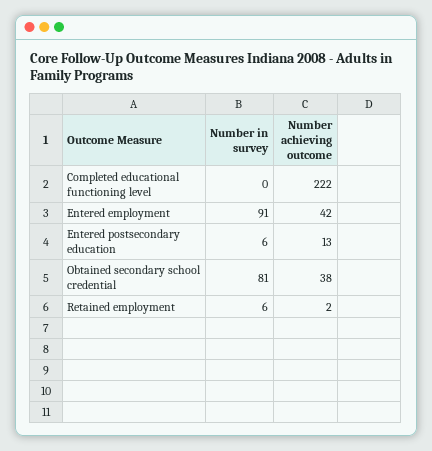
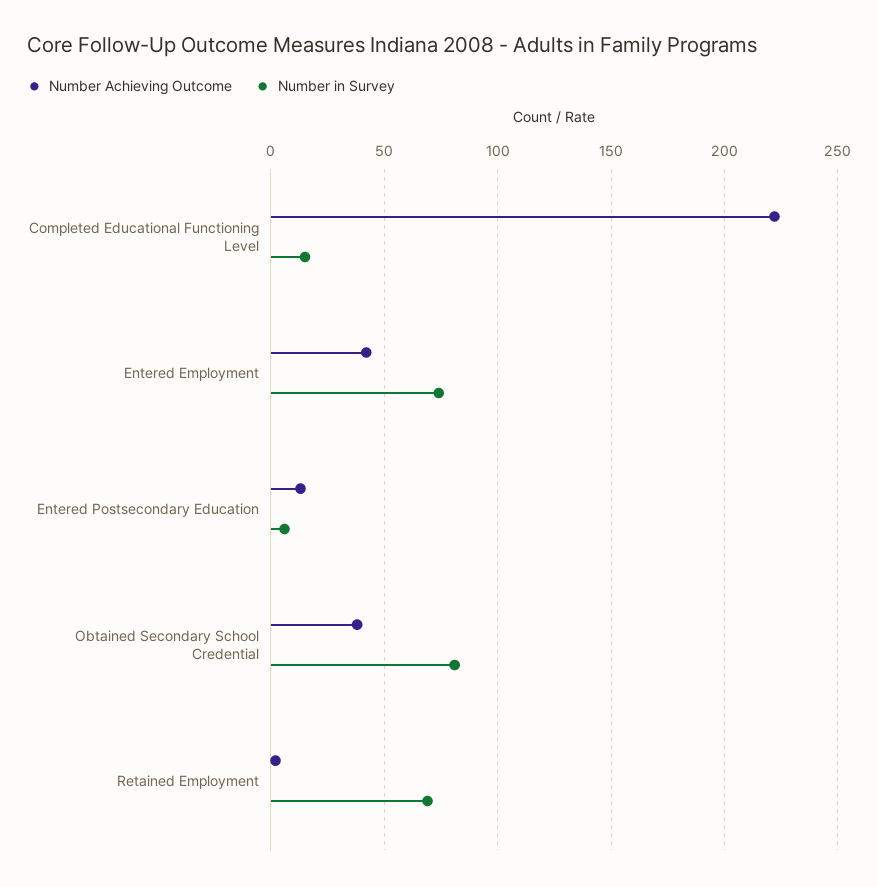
  {
    "Number in survey": {
-     "Completed educational functioning level": 0,
+     "Completed educational functioning level": 15,
-     "Entered employment": 91,
+     "Entered employment": 75,
      "Entered postsecondary education": 6,
      "Obtained secondary school credential": 81,
-     "Retained employment": 6
+     "Retained employment": 70
    },
    "Number achieving outcome": {
      "Completed educational functioning level": 222,
      "Entered employment": 42,
      "Entered postsecondary education": 13,
      "Obtained secondary school credential": 38,
      "Retained employment": 2
    }
  }

